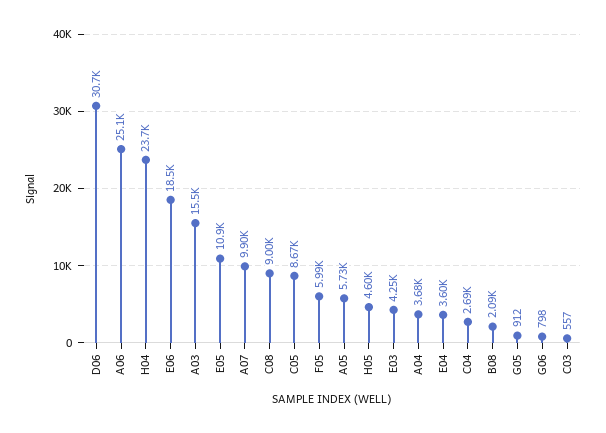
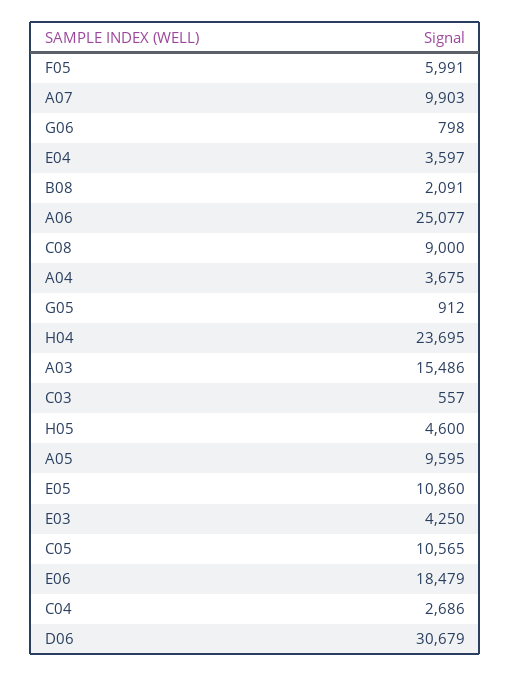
  {
    "D06": 30679,
    "A06": 25077,
    "H04": 23695,
    "E06": 18479,
    "A03": 15486,
    "E05": 10860,
    "A07": 9903,
    "C08": 9000,
-   "C05": 8670,
+   "C05": 10565,
    "F05": 5991,
-   "A05": 5730,
+   "A05": 9595,
    "H05": 4600,
    "E03": 4250,
    "A04": 3675,
    "E04": 3597,
    "C04": 2686,
    "B08": 2091,
    "G05": 912,
    "G06": 798,
    "C03": 557
  }

